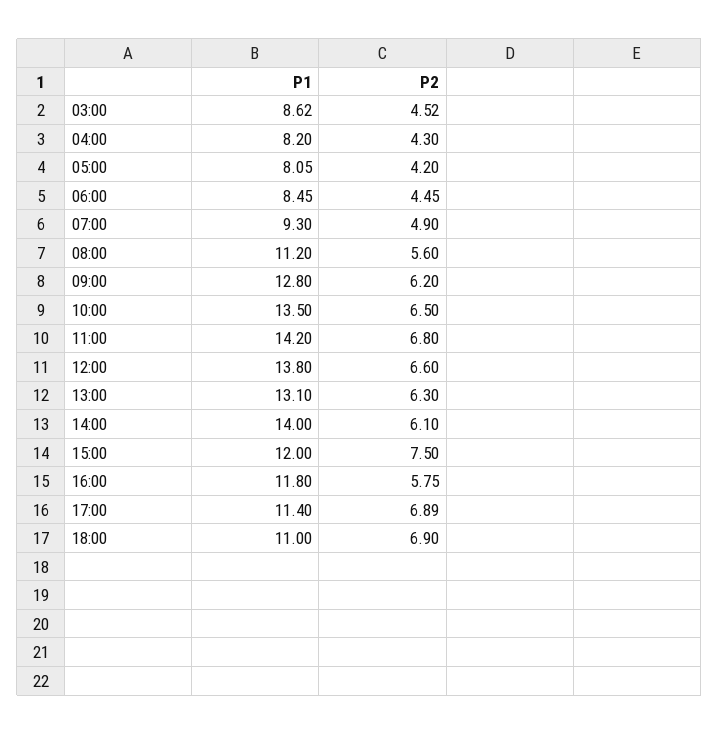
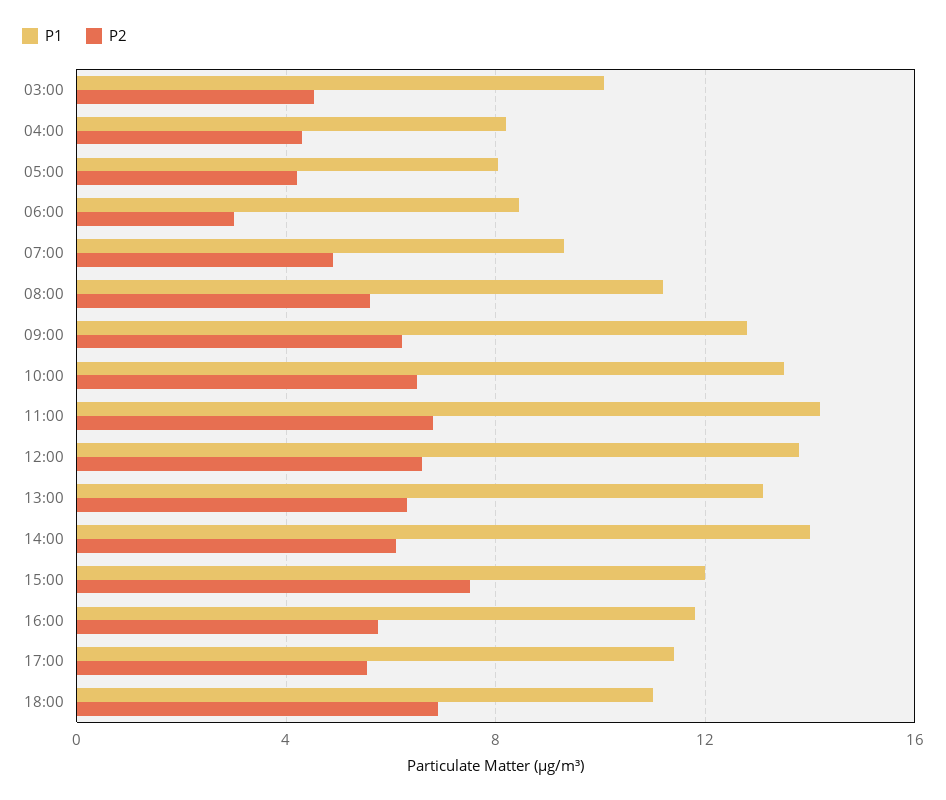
  {
    "P1": {
-     "03:00": 8.62,
+     "03:00": 10,
      "04:00": 8.2,
      "05:00": 8.05,
      "06:00": 8.45,
      "07:00": 9.3,
      "08:00": 11.2,
      "09:00": 12.8,
      "10:00": 13.5,
      "11:00": 14.2,
      "12:00": 13.8,
      "13:00": 13.1,
      "14:00": 14,
      "15:00": 12,
      "16:00": 11.8,
      "17:00": 11.4,
      "18:00": 11
    },
    "P2": {
      "03:00": 4.52,
      "04:00": 4.3,
      "05:00": 4.2,
-     "06:00": 4.45,
+     "06:00": 3,
      "07:00": 4.9,
      "08:00": 5.6,
      "09:00": 6.2,
      "10:00": 6.5,
      "11:00": 6.8,
      "12:00": 6.6,
      "13:00": 6.3,
      "14:00": 6.1,
      "15:00": 7.5,
      "16:00": 5.75,
-     "17:00": 6.89,
+     "17:00": 5.5,
      "18:00": 6.9
    }
  }

